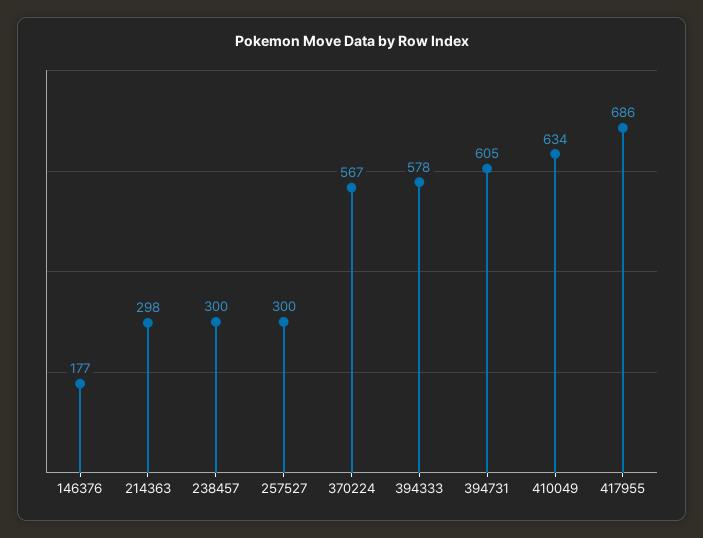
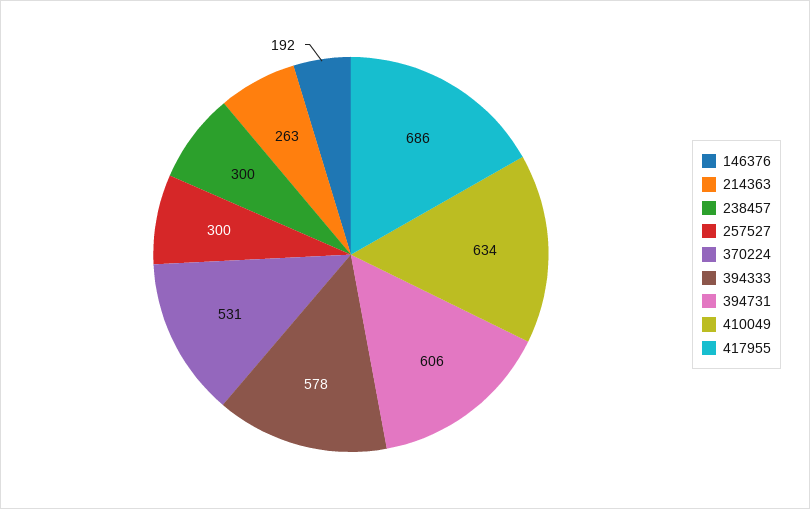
  {
-   "146376": 177,
+   "146376": 192,
-   "214363": 298,
+   "214363": 263,
    "238457": 300,
    "257527": 300,
-   "370224": 567,
+   "370224": 531,
    "394333": 578,
-   "394731": 605,
+   "394731": 606,
    "410049": 634,
    "417955": 686
  }

